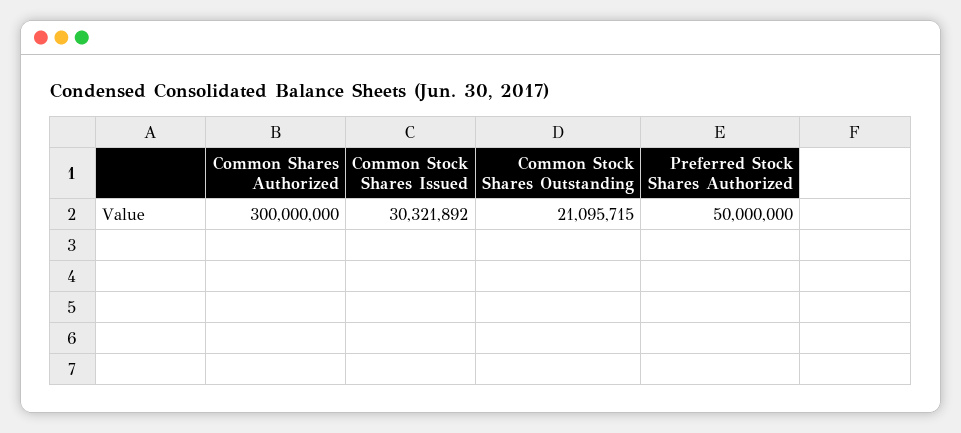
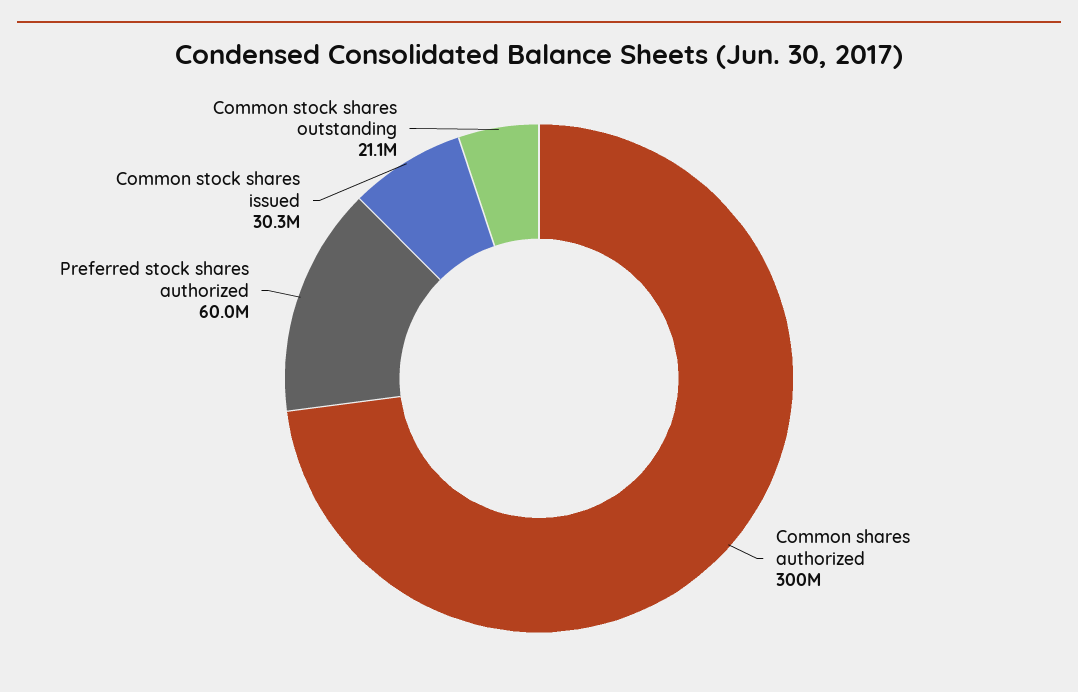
  {
    "Common Shares Authorized": 300000000,
    "Common Stock Shares Issued": 30321892,
    "Common Stock Shares Outstanding": 21095715,
-   "Preferred Stock Shares Authorized": 50000000
+   "Preferred Stock Shares Authorized": 60000000
  }

